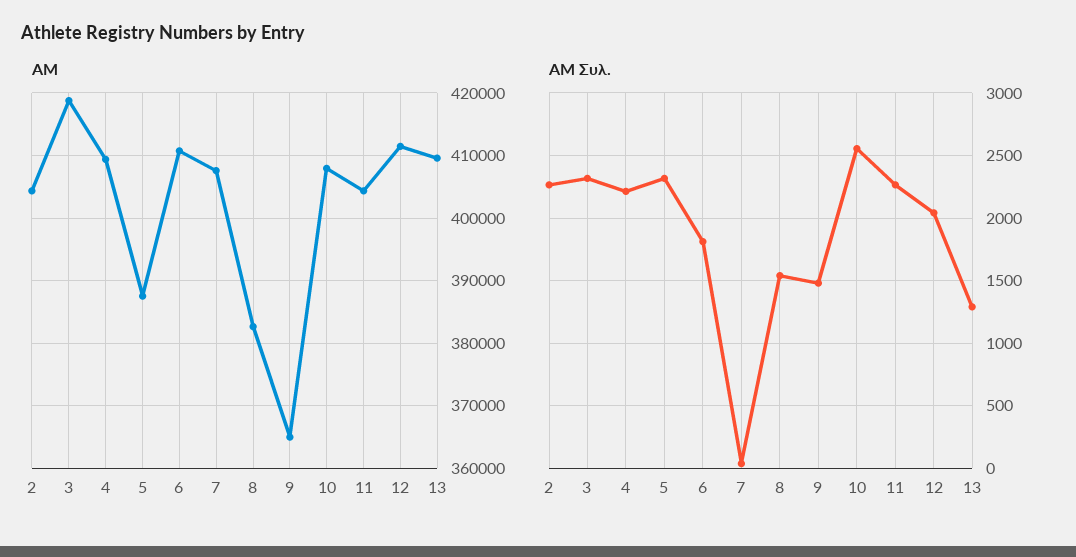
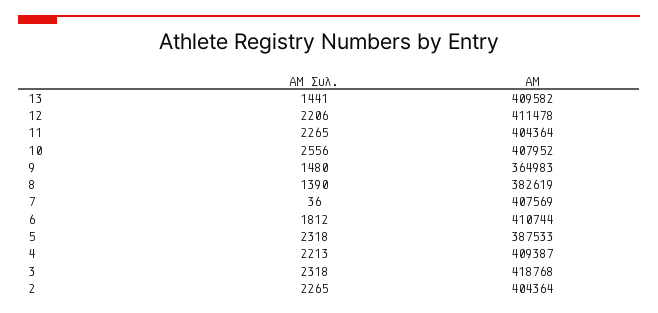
  {
    "ΑΜ": {
      "2": 404364,
      "3": 418768,
      "4": 409387,
      "5": 387533,
      "6": 410744,
      "7": 407569,
      "8": 382619,
      "9": 364983,
      "10": 407952,
      "11": 404364,
      "12": 411478,
      "13": 409582
    },
    "ΑΜ Συλ.": {
      "2": 2265,
      "3": 2318,
      "4": 2213,
      "5": 2318,
      "6": 1812,
      "7": 36,
-     "8": 1550,
+     "8": 1390,
      "9": 1480,
      "10": 2556,
      "11": 2265,
-     "12": 2050,
+     "12": 2206,
-     "13": 1300
+     "13": 1441
    }
  }

